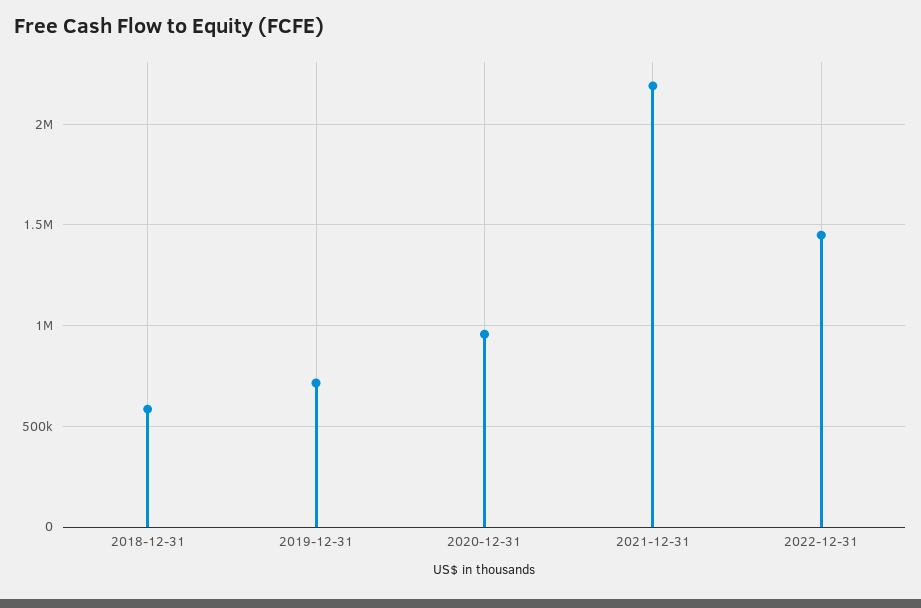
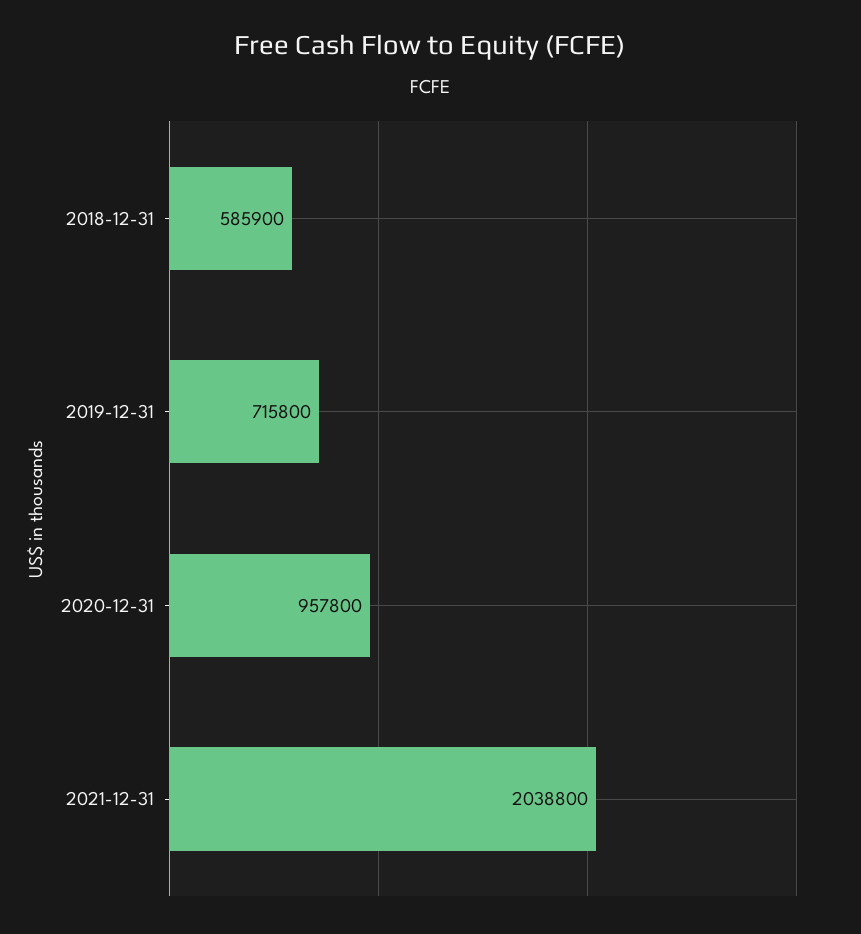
  {
    "2018-12-31": 585900,
    "2019-12-31": 715800,
    "2020-12-31": 957800,
-   "2021-12-31": 2200000,
+   "2021-12-31": 2038800
-   "2022-12-31": 1450000
  }

